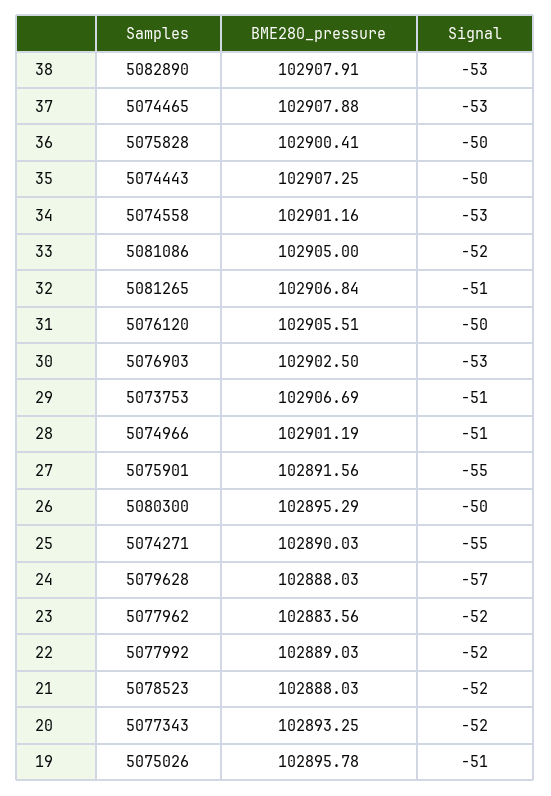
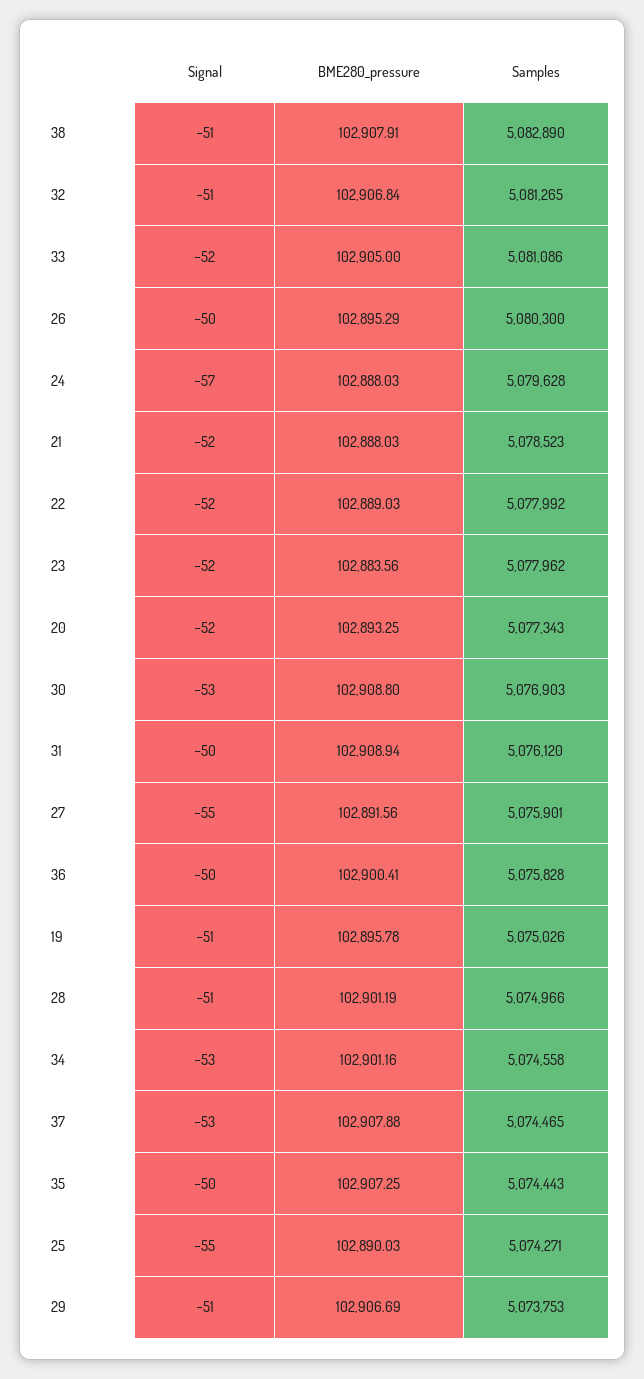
  {
    "Samples": {
      "38": 5082890,
      "37": 5074465,
      "36": 5075828,
      "35": 5074443,
      "34": 5074558,
      "33": 5081086,
      "32": 5081265,
      "31": 5076120,
      "30": 5076903,
      "29": 5073753,
      "28": 5074966,
      "27": 5075901,
      "26": 5080300,
      "25": 5074271,
      "24": 5079628,
      "23": 5077962,
      "22": 5077992,
      "21": 5078523,
      "20": 5077343,
      "19": 5075026
    },
    "BME280_pressure": {
      "38": 102907.91,
      "37": 102907.88,
      "36": 102900.41,
      "35": 102907.25,
      "34": 102901.16,
      "33": 102905,
      "32": 102906.84,
-     "31": 102905.51,
+     "31": 102908.94,
-     "30": 102902.5,
+     "30": 102908.8,
      "29": 102906.69,
      "28": 102901.19,
      "27": 102891.56,
      "26": 102895.29,
      "25": 102890.03,
      "24": 102888.03,
      "23": 102883.56,
      "22": 102889.03,
      "21": 102888.03,
      "20": 102893.25,
      "19": 102895.78
    },
    "Signal": {
-     "38": -53,
+     "38": -51,
      "37": -53,
      "36": -50,
      "35": -50,
      "34": -53,
      "33": -52,
      "32": -51,
      "31": -50,
      "30": -53,
      "29": -51,
      "28": -51,
      "27": -55,
      "26": -50,
      "25": -55,
      "24": -57,
      "23": -52,
      "22": -52,
      "21": -52,
      "20": -52,
      "19": -51
    }
  }

